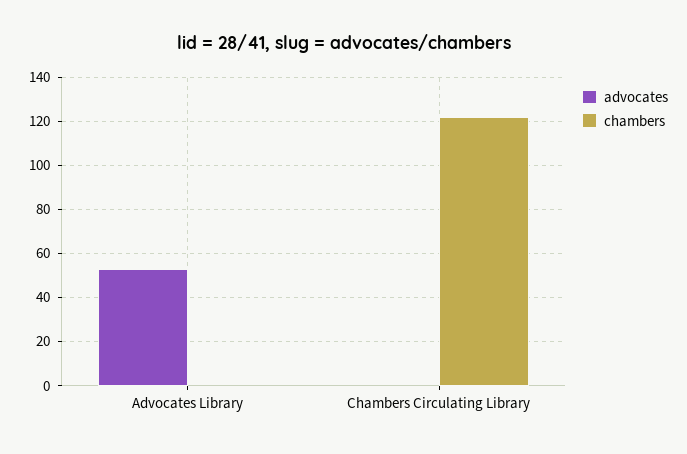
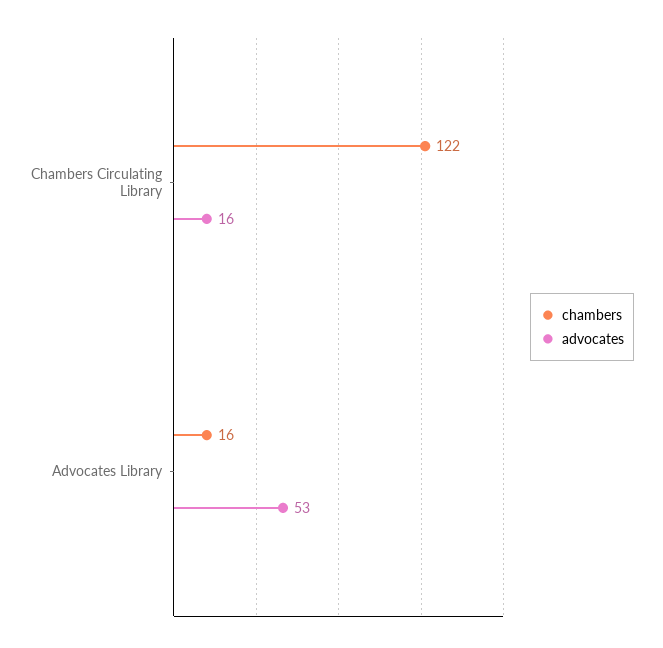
  {
    "advocates": {
      "Advocates Library": 53,
-     "Chambers Circulating Library": 0
+     "Chambers Circulating Library": 16
    },
    "chambers": {
-     "Advocates Library": 0,
+     "Advocates Library": 16,
      "Chambers Circulating Library": 122
    }
  }

